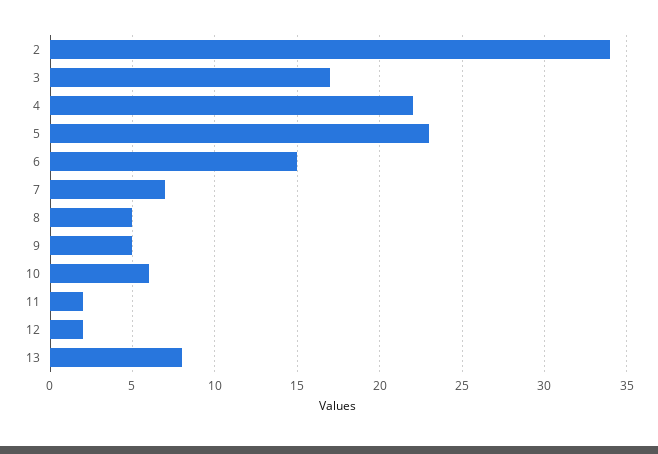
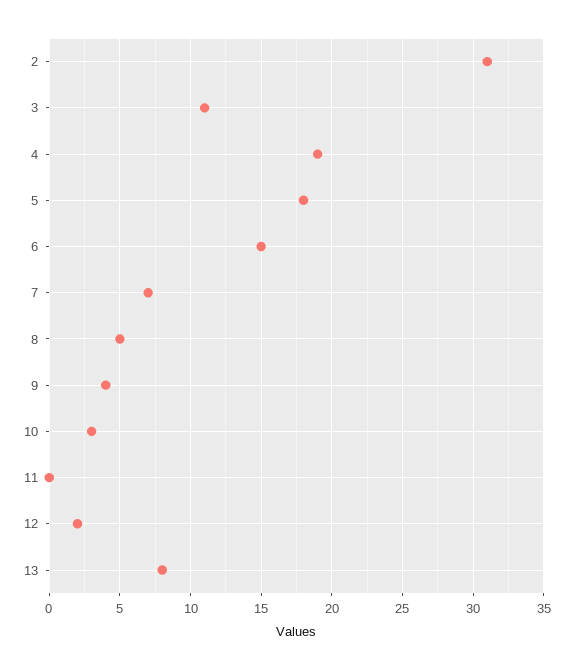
  {
-   "2": 34,
+   "2": 31,
-   "3": 17,
+   "3": 11,
-   "4": 22,
+   "4": 19,
-   "5": 23,
+   "5": 18,
    "6": 15,
    "7": 7,
    "8": 5,
-   "9": 5,
+   "9": 4,
-   "10": 6,
+   "10": 3,
-   "11": 2,
+   "11": 0,
    "12": 2,
    "13": 8
  }

